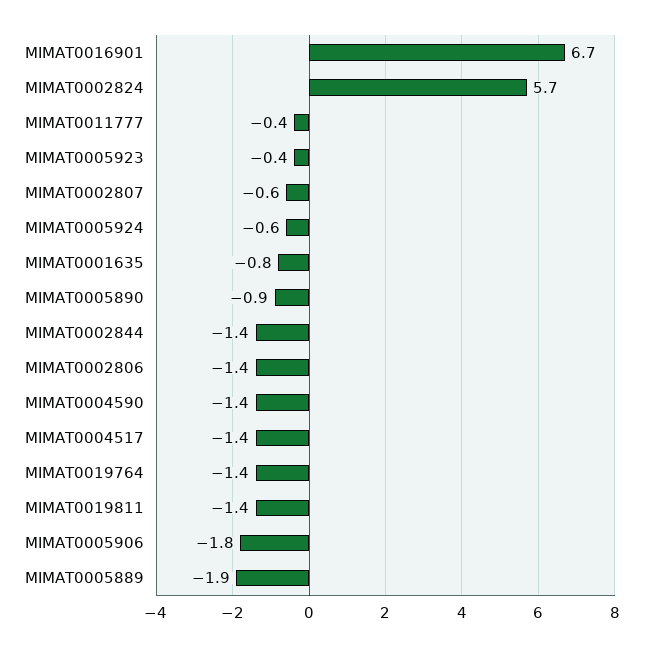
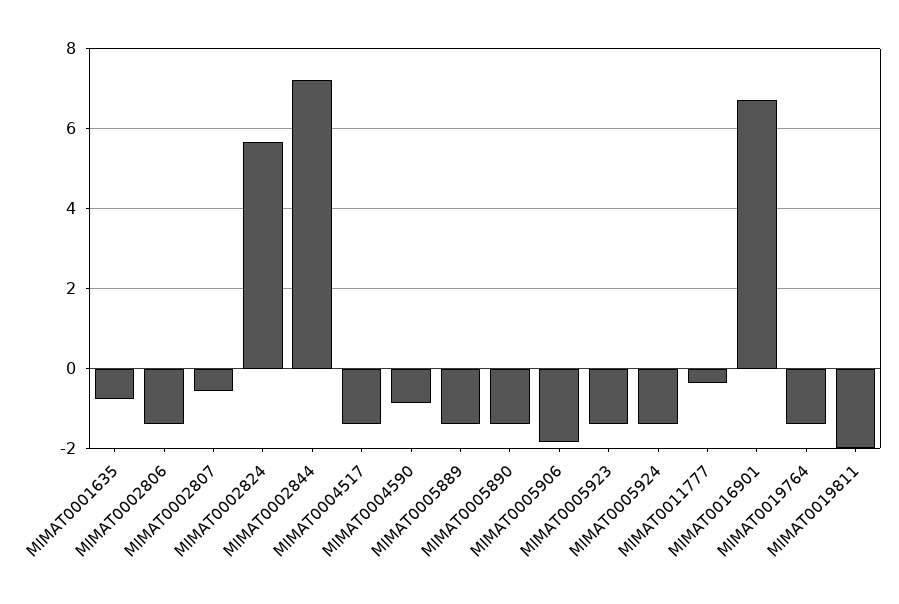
  {
    "MIMAT0016901": 6.7,
    "MIMAT0002824": 5.7,
    "MIMAT0011777": -0.4,
-   "MIMAT0005923": -0.4,
+   "MIMAT0005923": -1.4,
    "MIMAT0002807": -0.6,
-   "MIMAT0005924": -0.6,
+   "MIMAT0005924": -1.4,
    "MIMAT0001635": -0.8,
-   "MIMAT0005890": -0.9,
+   "MIMAT0005890": -1.4,
-   "MIMAT0002844": -1.4,
+   "MIMAT0002844": 7.2,
    "MIMAT0002806": -1.4,
-   "MIMAT0004590": -1.4,
+   "MIMAT0004590": -0.8,
    "MIMAT0004517": -1.4,
    "MIMAT0019764": -1.4,
-   "MIMAT0019811": -1.4,
+   "MIMAT0019811": -2,
    "MIMAT0005906": -1.8,
-   "MIMAT0005889": -1.9
+   "MIMAT0005889": -1.4
  }

